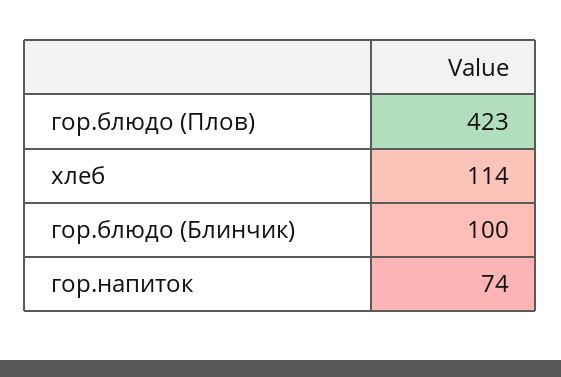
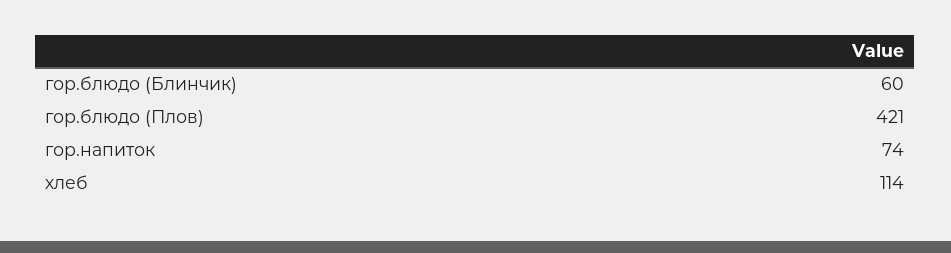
  {
-   "гор.блюдо (Плов)": 423,
+   "гор.блюдо (Плов)": 421,
    "хлеб": 114,
-   "гор.блюдо (Блинчик)": 100,
+   "гор.блюдо (Блинчик)": 60,
    "гор.напиток": 74
  }

